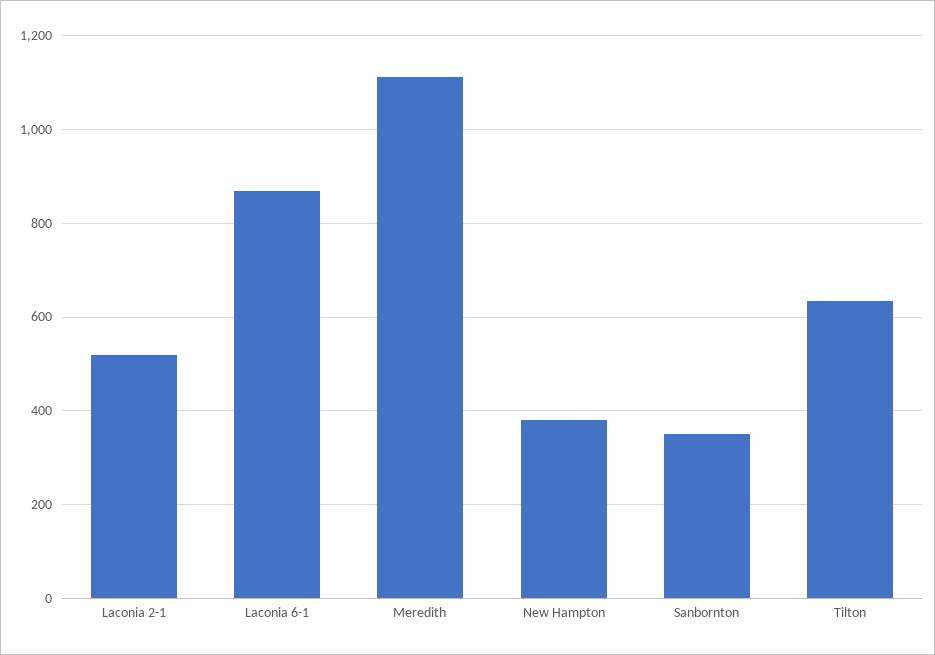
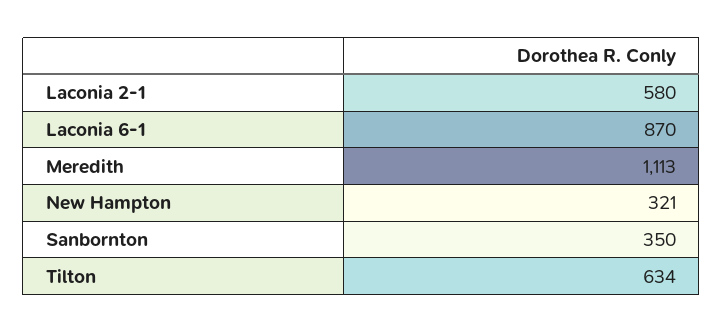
  {
-   "Laconia 2-1": 520,
+   "Laconia 2-1": 580,
    "Laconia 6-1": 870,
    "Meredith": 1113,
-   "New Hampton": 380,
+   "New Hampton": 321,
    "Sanbornton": 350,
    "Tilton": 634
  }

